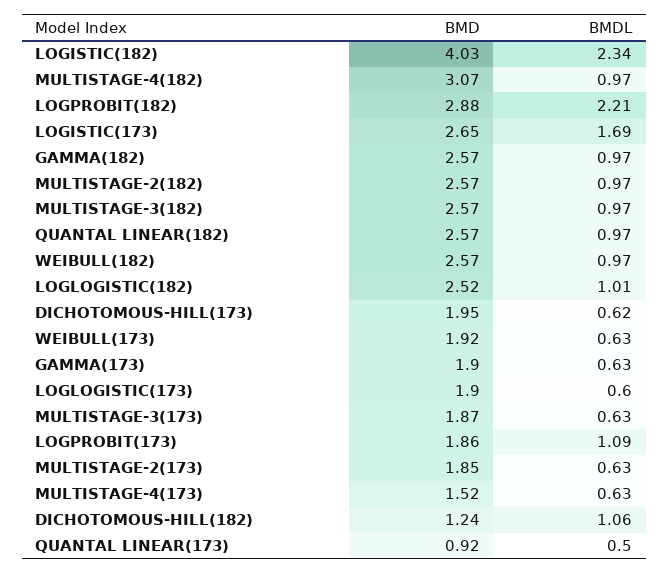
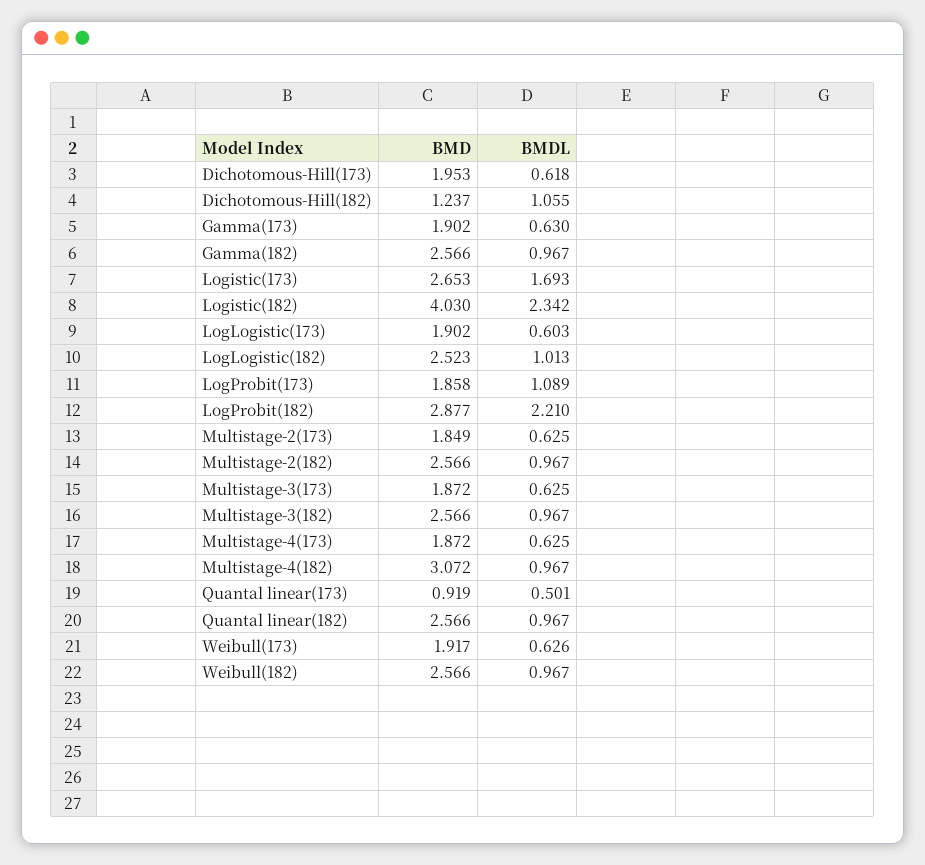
  {
    "BMD": {
      "LOGISTIC(182)": 4.03,
      "MULTISTAGE-4(182)": 3.072,
      "LOGPROBIT(182)": 2.877,
      "LOGISTIC(173)": 2.653,
      "GAMMA(182)": 2.566,
      "MULTISTAGE-2(182)": 2.566,
      "MULTISTAGE-3(182)": 2.566,
      "QUANTAL LINEAR(182)": 2.566,
      "WEIBULL(182)": 2.566,
      "LOGLOGISTIC(182)": 2.523,
      "DICHOTOMOUS-HILL(173)": 1.953,
      "WEIBULL(173)": 1.917,
      "GAMMA(173)": 1.902,
      "LOGLOGISTIC(173)": 1.902,
      "MULTISTAGE-3(173)": 1.872,
      "LOGPROBIT(173)": 1.858,
      "MULTISTAGE-2(173)": 1.849,
-     "MULTISTAGE-4(173)": 1.52,
+     "MULTISTAGE-4(173)": 1.872,
      "DICHOTOMOUS-HILL(182)": 1.237,
      "QUANTAL LINEAR(173)": 0.919
    },
    "BMDL": {
      "LOGISTIC(182)": 2.342,
      "MULTISTAGE-4(182)": 0.967,
      "LOGPROBIT(182)": 2.21,
      "LOGISTIC(173)": 1.693,
      "GAMMA(182)": 0.967,
      "MULTISTAGE-2(182)": 0.967,
      "MULTISTAGE-3(182)": 0.967,
      "QUANTAL LINEAR(182)": 0.967,
      "WEIBULL(182)": 0.967,
      "LOGLOGISTIC(182)": 1.013,
      "DICHOTOMOUS-HILL(173)": 0.618,
      "WEIBULL(173)": 0.626,
      "GAMMA(173)": 0.63,
      "LOGLOGISTIC(173)": 0.603,
      "MULTISTAGE-3(173)": 0.625,
      "LOGPROBIT(173)": 1.089,
      "MULTISTAGE-2(173)": 0.625,
      "MULTISTAGE-4(173)": 0.625,
      "DICHOTOMOUS-HILL(182)": 1.055,
      "QUANTAL LINEAR(173)": 0.501
    }
  }

